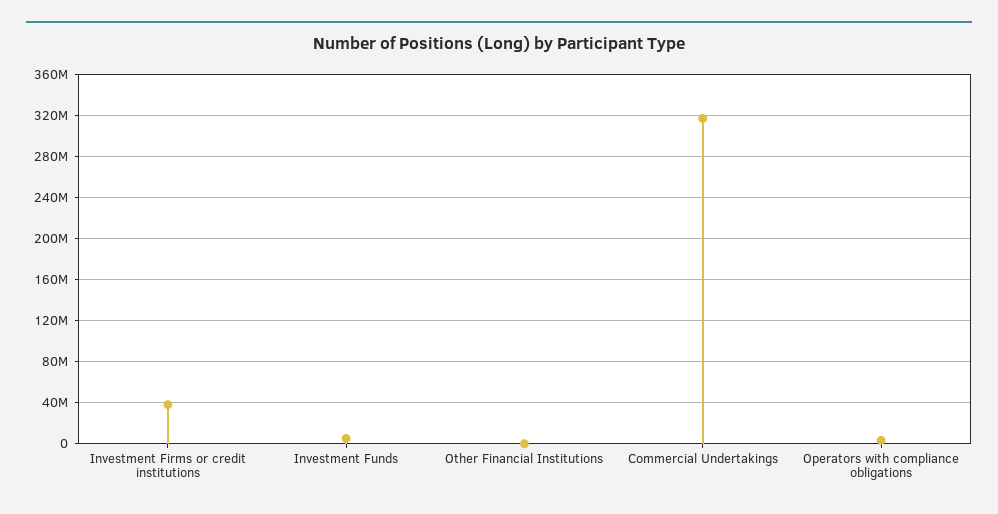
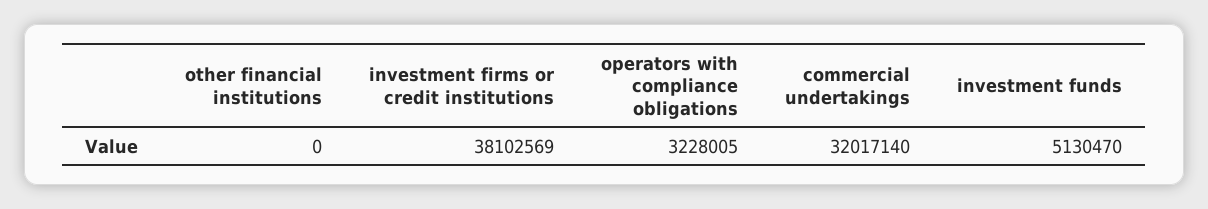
  {
    "Investment Firms or credit institutions": 38102569,
    "Investment Funds": 5130470,
    "Other Financial Institutions": 0,
-   "Commercial Undertakings": 320000000,
+   "Commercial Undertakings": 32017140,
    "Operators with compliance obligations": 3228005
  }

